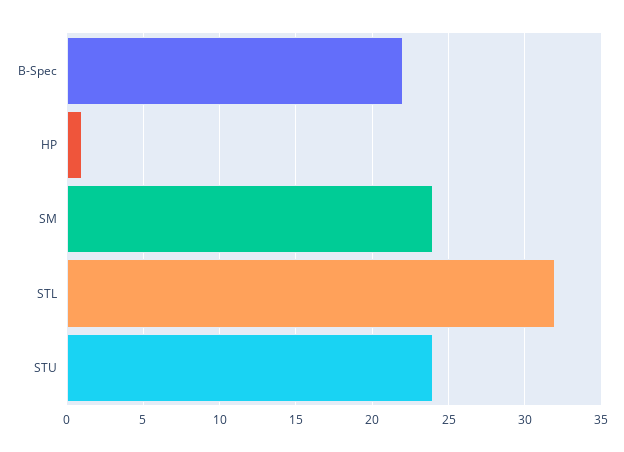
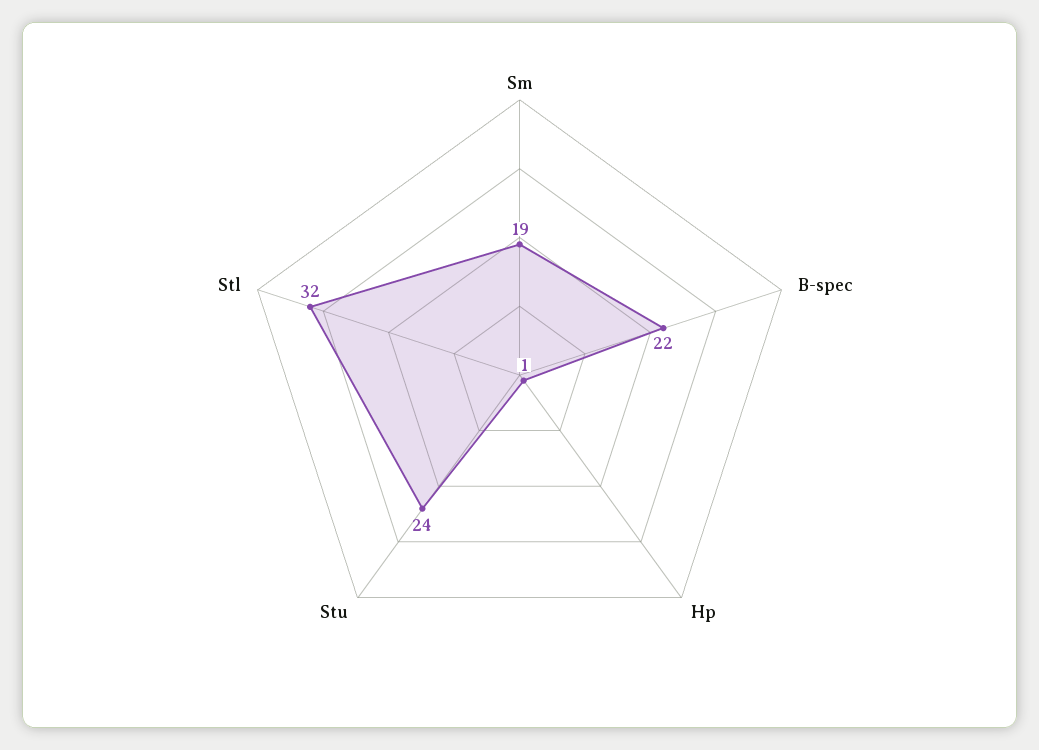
  {
    "B-Spec": 22,
    "HP": 1,
-   "SM": 24,
+   "SM": 19,
    "STL": 32,
    "STU": 24
  }

